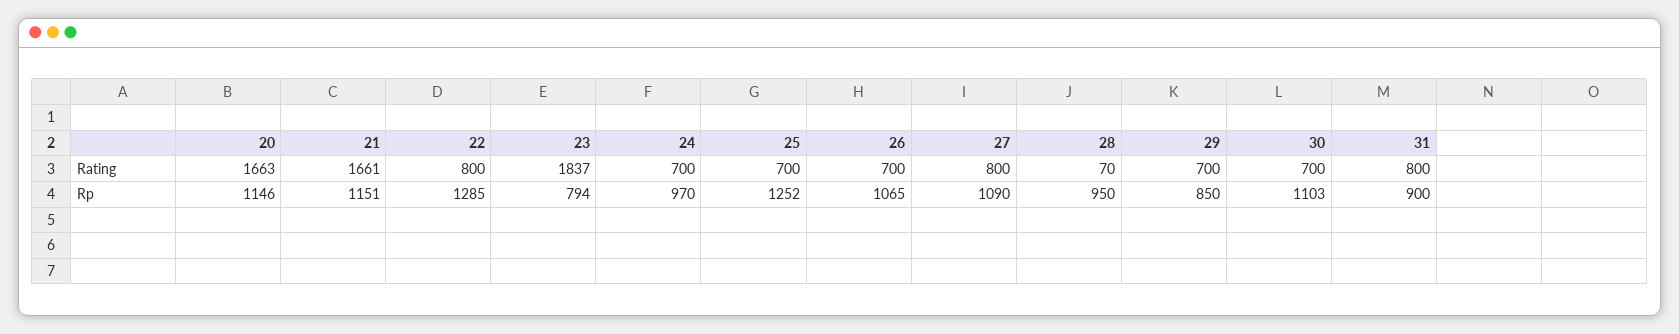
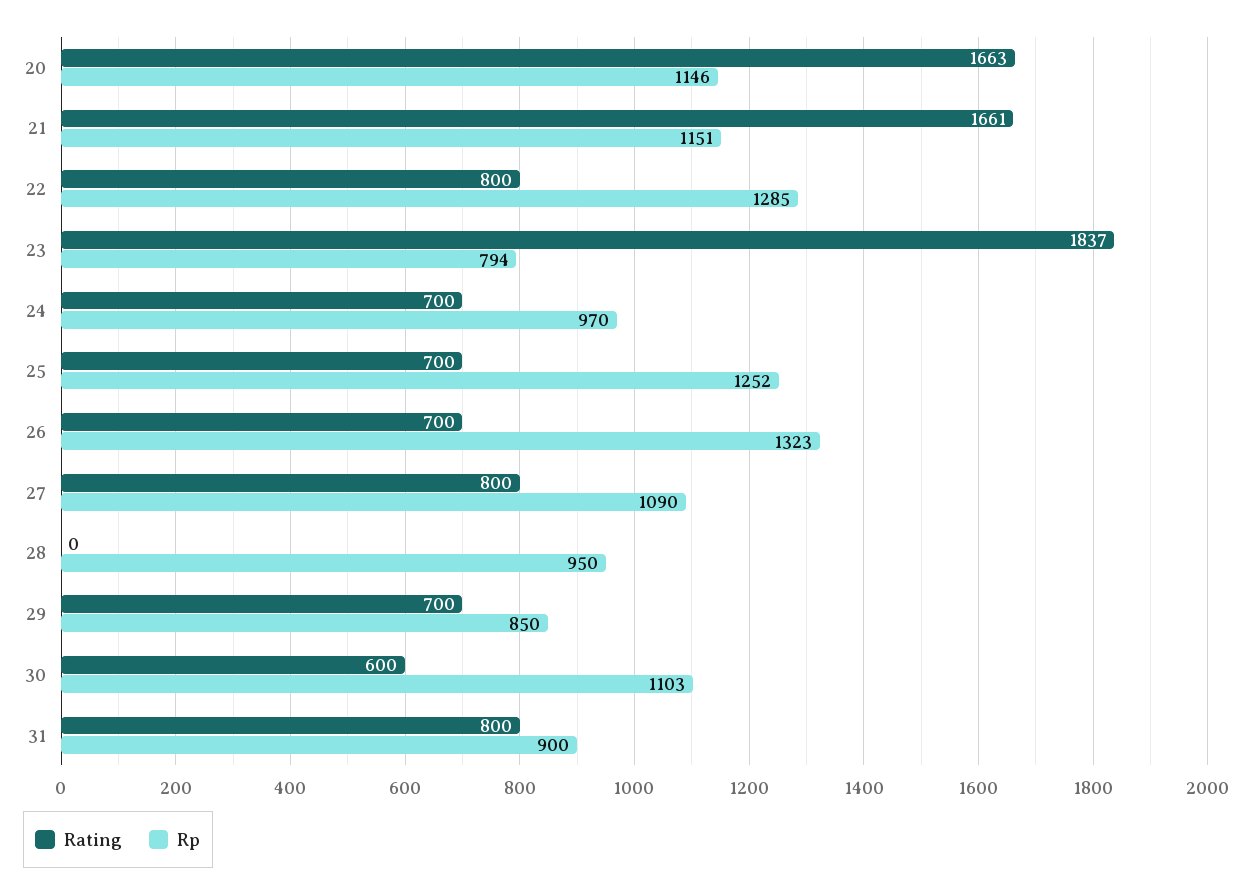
  {
    "Rating": {
      "20": 1663,
      "21": 1661,
      "22": 800,
      "23": 1837,
      "24": 700,
      "25": 700,
      "26": 700,
      "27": 800,
-     "28": 70,
+     "28": 0,
      "29": 700,
-     "30": 700,
+     "30": 600,
      "31": 800
    },
    "Rp": {
      "20": 1146,
      "21": 1151,
      "22": 1285,
      "23": 794,
      "24": 970,
      "25": 1252,
-     "26": 1065,
+     "26": 1323,
      "27": 1090,
      "28": 950,
      "29": 850,
      "30": 1103,
      "31": 900
    }
  }

